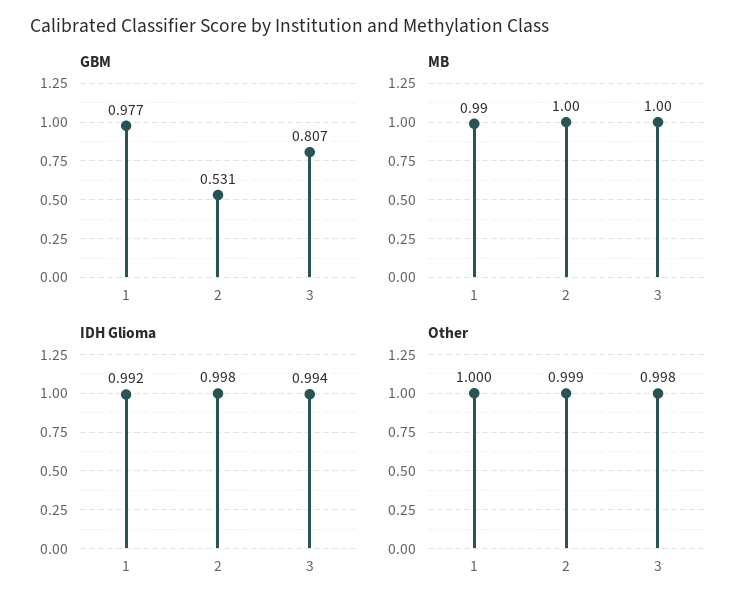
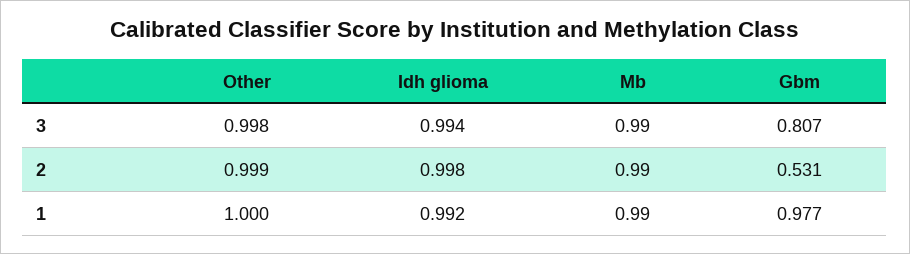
  {
    "GBM": {
      "1": 0.977,
      "2": 0.531,
      "3": 0.807
    },
    "MB": {
      "1": 0.99,
-     "2": 1,
+     "2": 0.99,
-     "3": 1
+     "3": 0.99
    },
    "IDH Glioma": {
      "1": 0.992,
      "2": 0.998,
      "3": 0.994
    },
    "Other": {
      "1": 1,
      "2": 0.999,
      "3": 0.998
    }
  }

